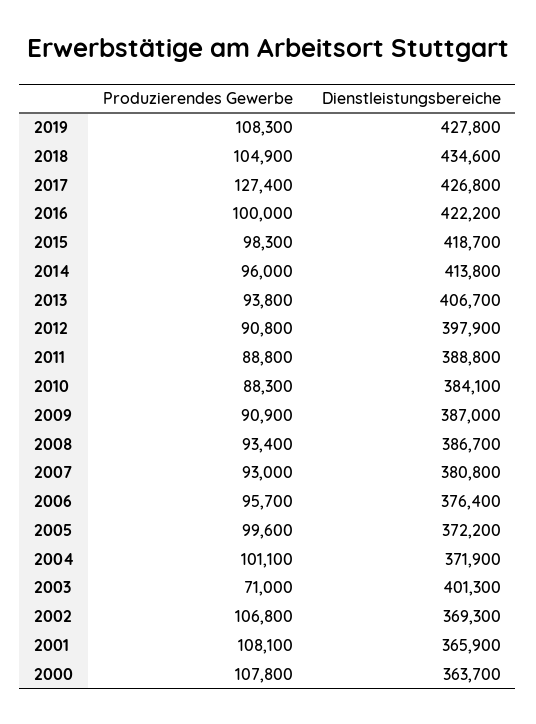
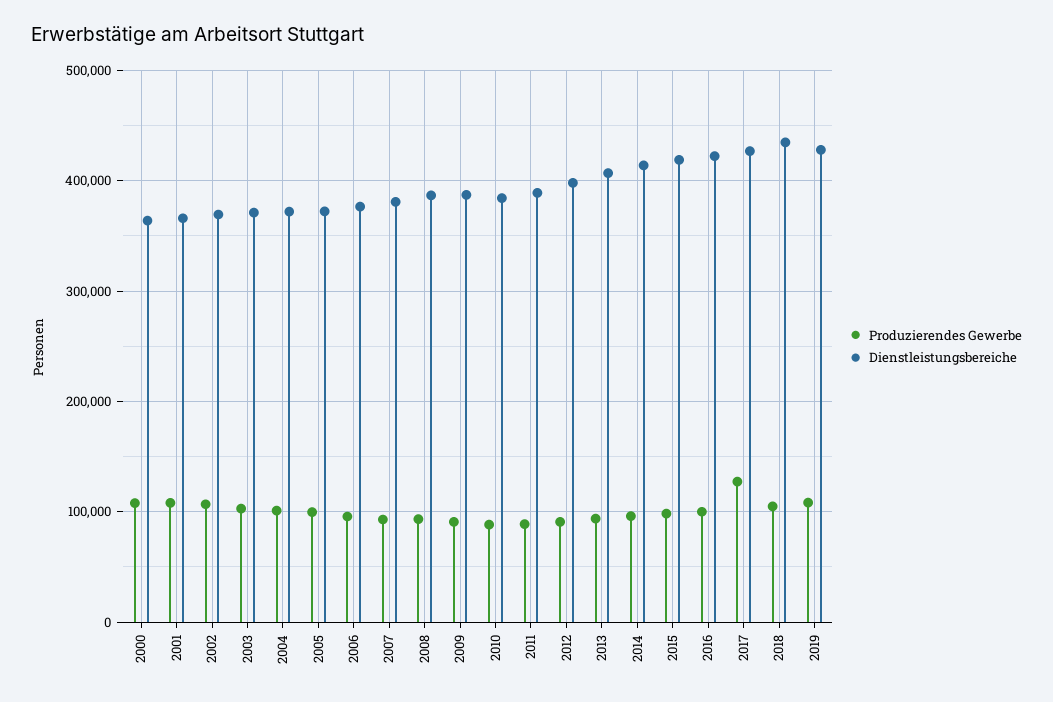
  {
    "Produzierendes Gewerbe": {
      "2019": 108300,
      "2018": 104900,
      "2017": 127400,
      "2016": 100000,
      "2015": 98300,
      "2014": 96000,
      "2013": 93800,
      "2012": 90800,
      "2011": 88800,
      "2010": 88300,
      "2009": 90900,
      "2008": 93400,
      "2007": 93000,
      "2006": 95700,
      "2005": 99600,
      "2004": 101100,
-     "2003": 71000,
+     "2003": 100000,
      "2002": 106800,
      "2001": 108100,
      "2000": 107800
    },
    "Dienstleistungsbereiche": {
      "2019": 427800,
      "2018": 434600,
      "2017": 426800,
      "2016": 422200,
      "2015": 418700,
      "2014": 413800,
      "2013": 406700,
      "2012": 397900,
      "2011": 388800,
      "2010": 384100,
      "2009": 387000,
      "2008": 386700,
      "2007": 380800,
      "2006": 376400,
      "2005": 372200,
      "2004": 371900,
-     "2003": 401300,
+     "2003": 370000,
      "2002": 369300,
      "2001": 365900,
      "2000": 363700
    }
  }

